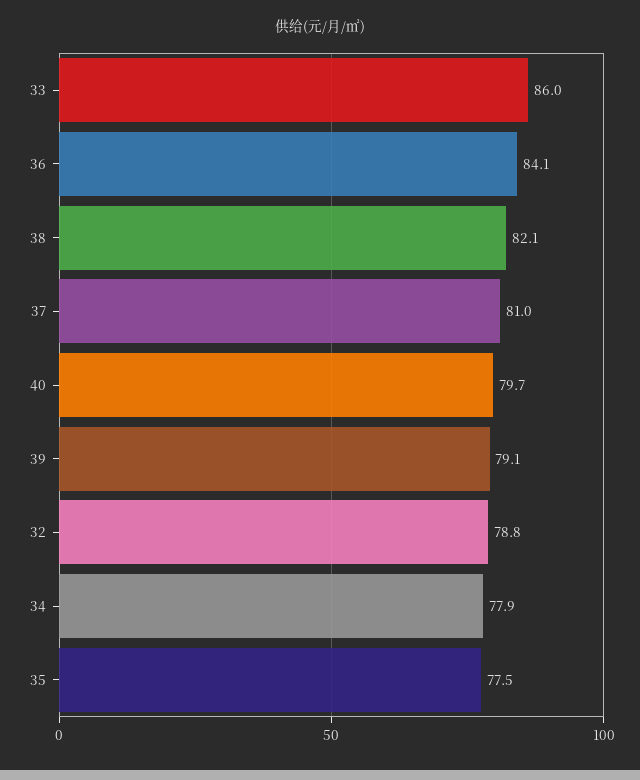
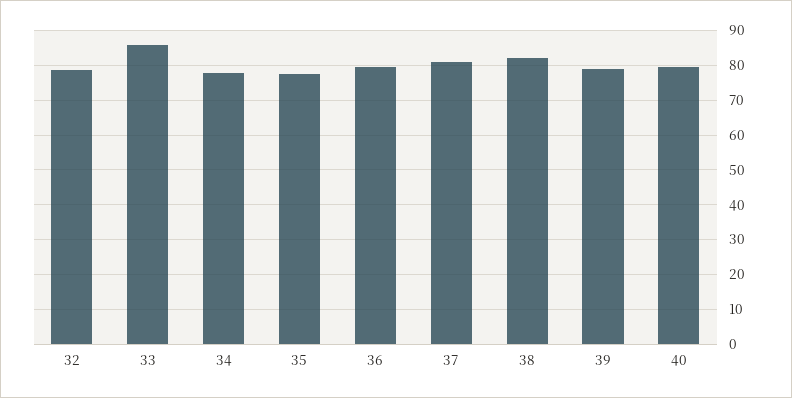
  {
    "33": 86,
-   "36": 84.1,
+   "36": 80,
    "38": 82.1,
    "37": 81,
    "40": 79.7,
    "39": 79.1,
    "32": 78.8,
    "34": 77.9,
    "35": 77.5
  }

